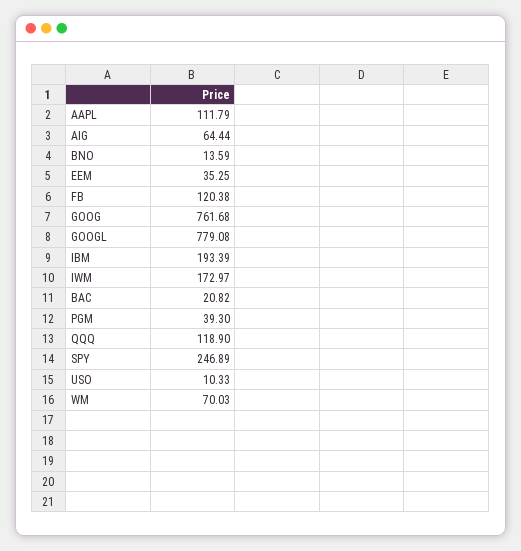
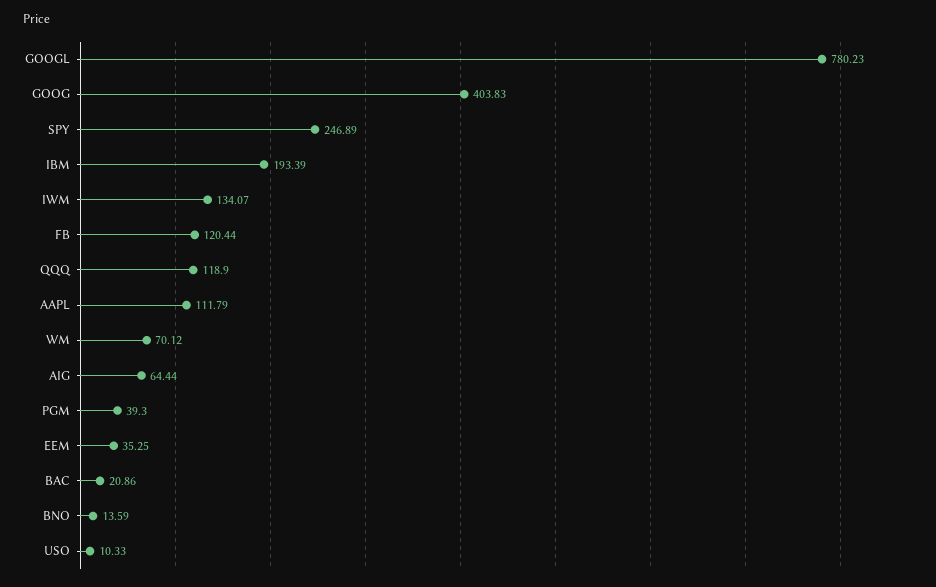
  {
    "AAPL": 111.79,
    "AIG": 64.44,
    "BNO": 13.59,
    "EEM": 35.25,
-   "FB": 120.38,
+   "FB": 120.44,
-   "GOOG": 761.68,
+   "GOOG": 403.83,
-   "GOOGL": 779.08,
+   "GOOGL": 780.23,
    "IBM": 193.39,
-   "IWM": 172.97,
+   "IWM": 134.07,
-   "BAC": 20.82,
+   "BAC": 20.86,
    "PGM": 39.3,
    "QQQ": 118.9,
    "SPY": 246.89,
    "USO": 10.33,
-   "WM": 70.03
+   "WM": 70.12
  }

